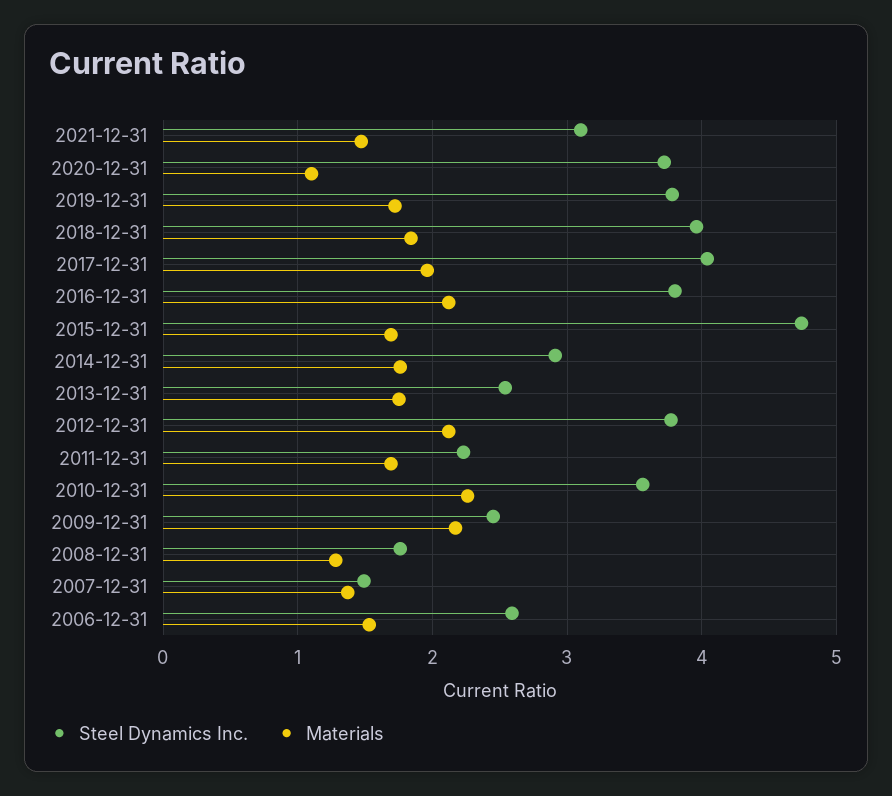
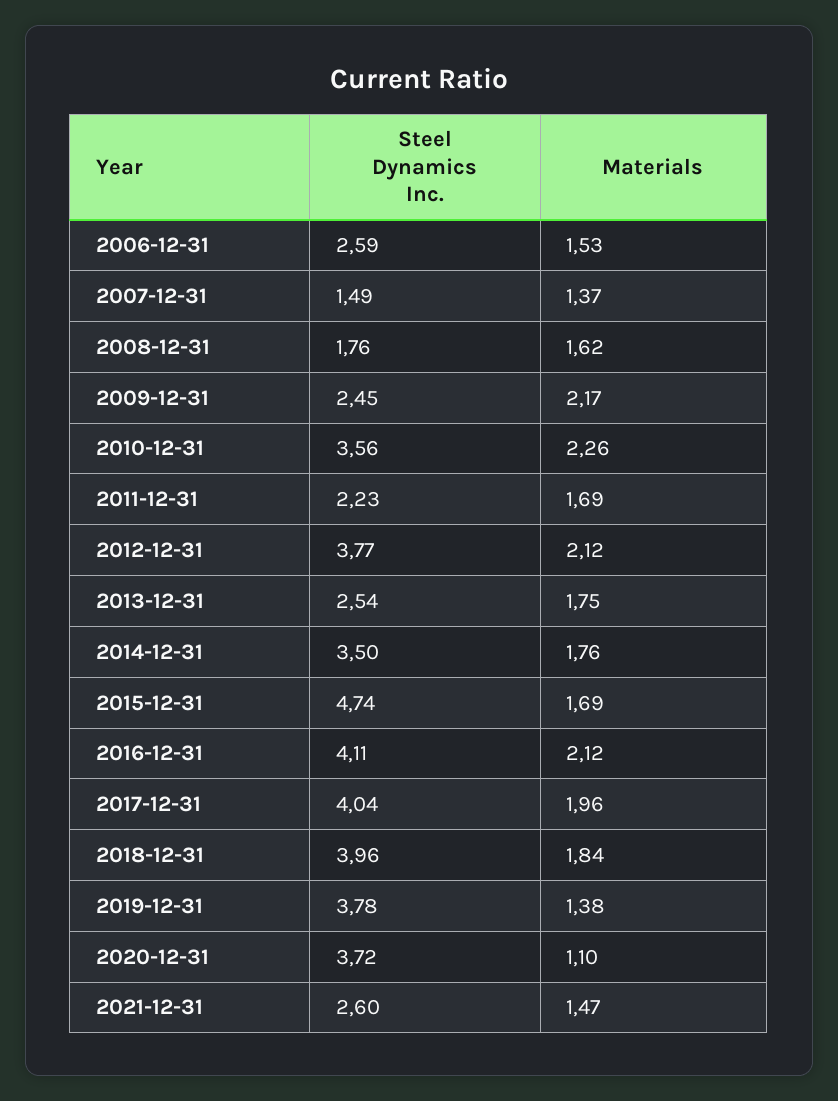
  {
    "Steel Dynamics Inc.": {
-     "2021-12-31": 3.1,
+     "2021-12-31": 2.6,
      "2020-12-31": 3.72,
      "2019-12-31": 3.78,
      "2018-12-31": 3.96,
      "2017-12-31": 4.04,
-     "2016-12-31": 3.8,
+     "2016-12-31": 4.11,
      "2015-12-31": 4.74,
-     "2014-12-31": 2.9,
+     "2014-12-31": 3.5,
      "2013-12-31": 2.54,
      "2012-12-31": 3.77,
      "2011-12-31": 2.23,
      "2010-12-31": 3.56,
      "2009-12-31": 2.45,
      "2008-12-31": 1.76,
      "2007-12-31": 1.49,
      "2006-12-31": 2.59
    },
    "Materials": {
      "2021-12-31": 1.47,
      "2020-12-31": 1.1,
-     "2019-12-31": 1.7,
+     "2019-12-31": 1.38,
      "2018-12-31": 1.84,
      "2017-12-31": 1.96,
      "2016-12-31": 2.12,
      "2015-12-31": 1.69,
      "2014-12-31": 1.76,
      "2013-12-31": 1.75,
      "2012-12-31": 2.12,
      "2011-12-31": 1.69,
      "2010-12-31": 2.26,
      "2009-12-31": 2.17,
-     "2008-12-31": 1.3,
+     "2008-12-31": 1.62,
      "2007-12-31": 1.37,
      "2006-12-31": 1.53
    }
  }

